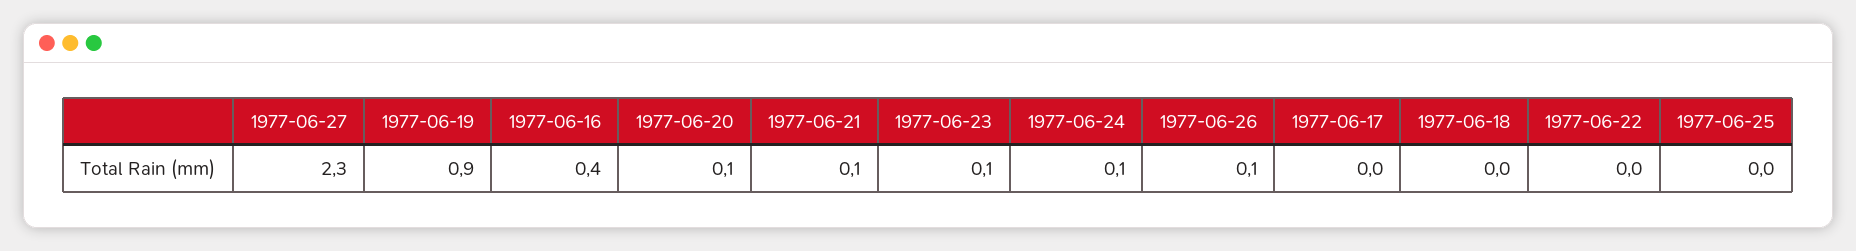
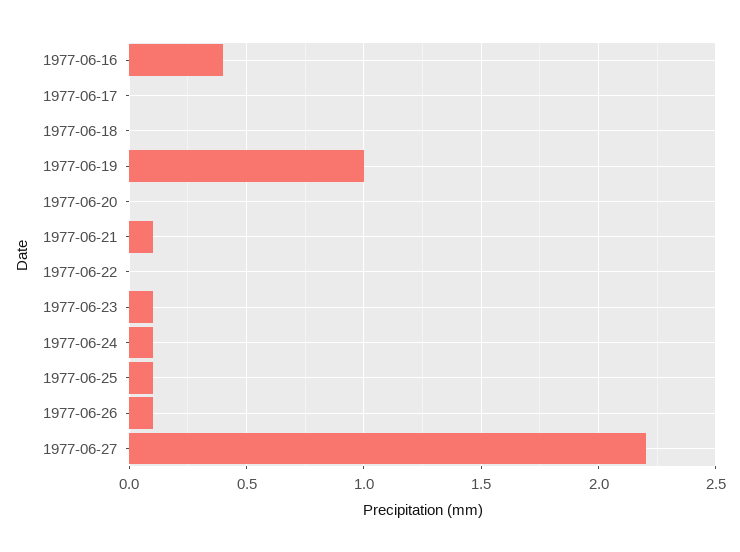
  {
-   "1977-06-27": 2.3,
+   "1977-06-27": 2.2,
-   "1977-06-19": 0.9,
+   "1977-06-19": 1,
    "1977-06-16": 0.4,
-   "1977-06-20": 0.1,
+   "1977-06-20": 0,
    "1977-06-21": 0.1,
    "1977-06-23": 0.1,
    "1977-06-24": 0.1,
    "1977-06-26": 0.1,
    "1977-06-17": 0,
    "1977-06-18": 0,
    "1977-06-22": 0,
-   "1977-06-25": 0
+   "1977-06-25": 0.1
  }

